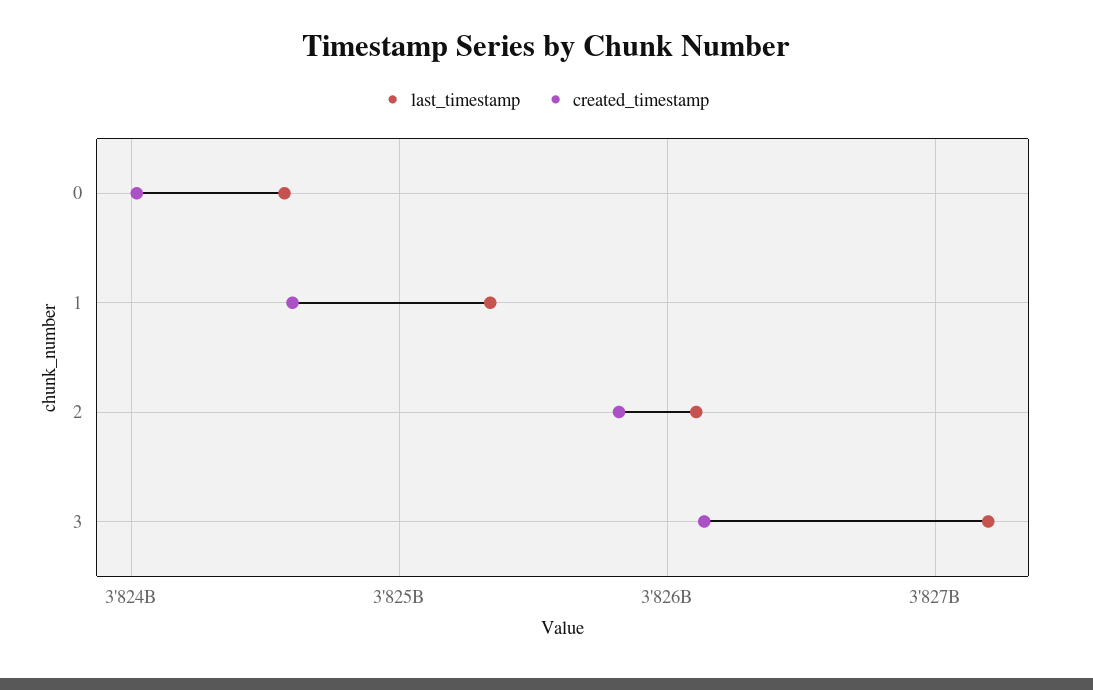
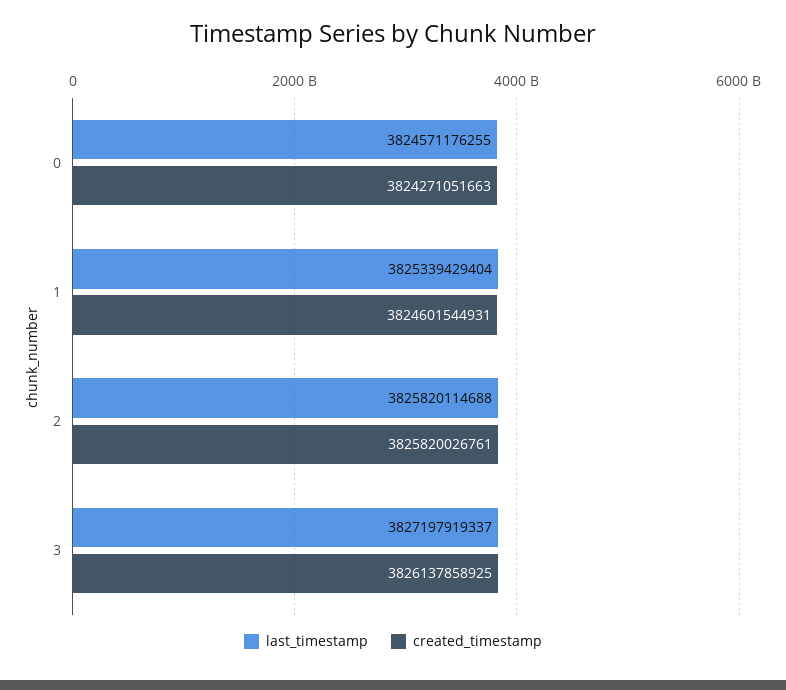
  {
    "last_timestamp": {
      "0": 3824571176255,
      "1": 3825339429404,
-     "2": 3826100000000,
+     "2": 3825820114688,
      "3": 3827197919337
    },
    "created_timestamp": {
-     "0": 3824000000000,
+     "0": 3824271051663,
      "1": 3824601544931,
      "2": 3825820026761,
      "3": 3826137858925
    }
  }

